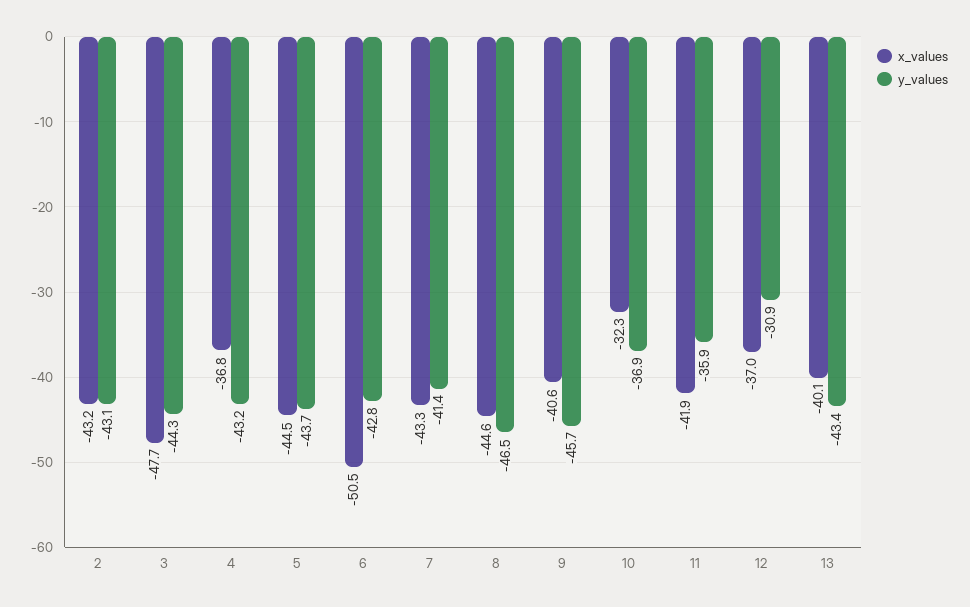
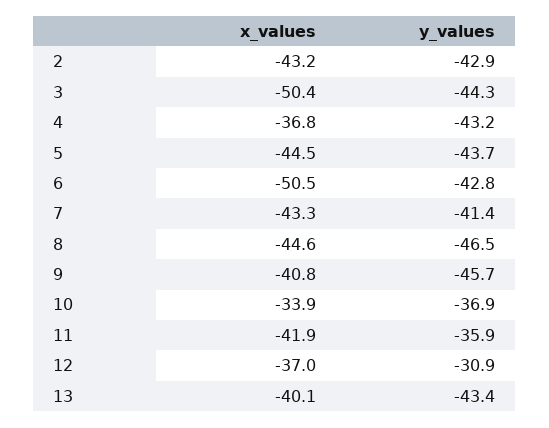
  {
    "x_values": {
      "2": -43.2,
-     "3": -47.7,
+     "3": -50.4,
      "4": -36.8,
      "5": -44.5,
      "6": -50.5,
      "7": -43.3,
      "8": -44.6,
-     "9": -40.6,
+     "9": -40.8,
-     "10": -32.3,
+     "10": -33.9,
      "11": -41.9,
      "12": -37,
      "13": -40.1
    },
    "y_values": {
-     "2": -43.1,
+     "2": -42.9,
      "3": -44.3,
      "4": -43.2,
      "5": -43.7,
      "6": -42.8,
      "7": -41.4,
      "8": -46.5,
      "9": -45.7,
      "10": -36.9,
      "11": -35.9,
      "12": -30.9,
      "13": -43.4
    }
  }

